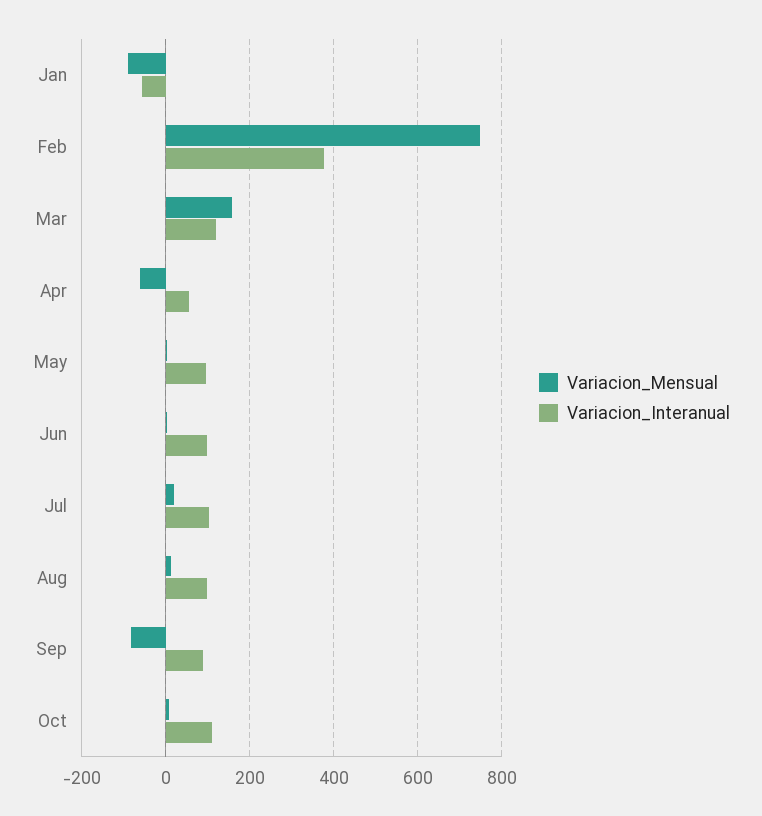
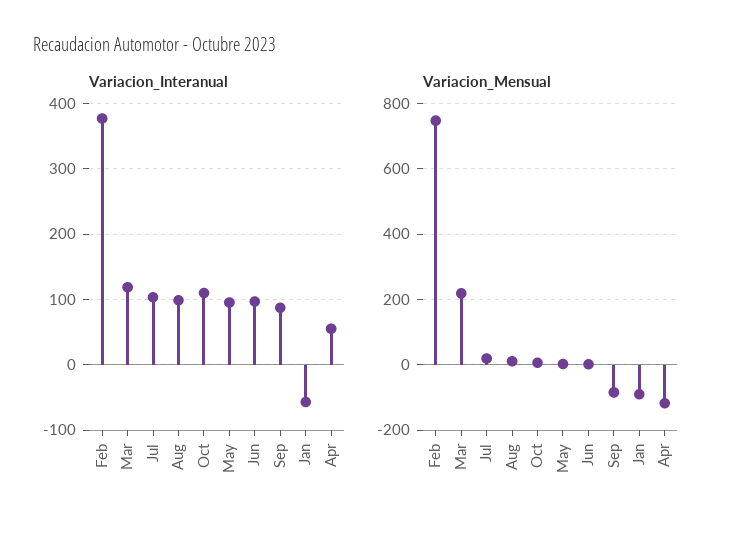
  {
    "Variacion_Mensual": {
      "Jan": -80,
      "Feb": 740,
-     "Mar": 160,
+     "Mar": 220,
-     "Apr": -60,
+     "Apr": -120,
      "May": 0,
      "Jun": 0,
      "Jul": 20,
      "Aug": 20,
      "Sep": -80,
      "Oct": 0
    },
    "Variacion_Interanual": {
      "Jan": -60,
      "Feb": 380,
      "Mar": 120,
      "Apr": 60,
      "May": 100,
      "Jun": 100,
      "Jul": 100,
      "Aug": 100,
      "Sep": 90,
      "Oct": 110
    }
  }

